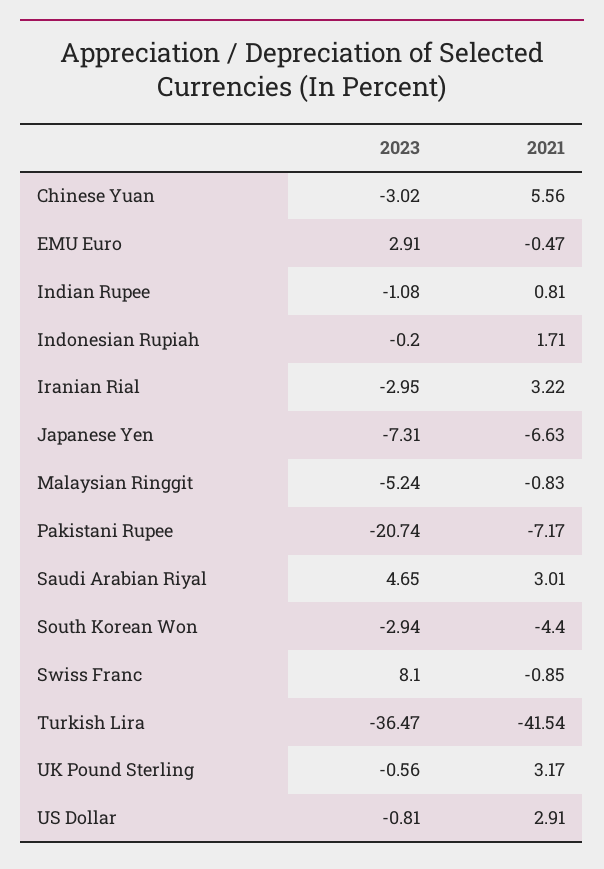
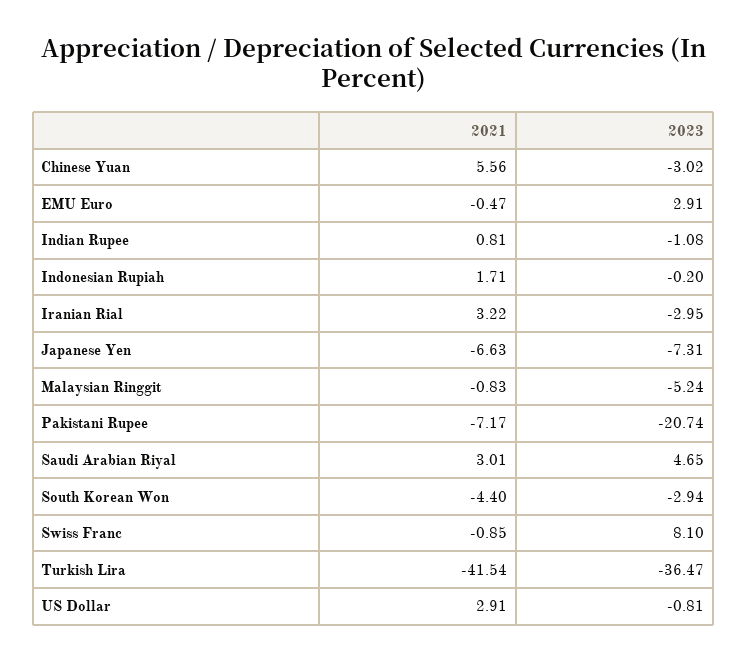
  {
    "2023": {
      "Chinese Yuan": -3.02,
      "EMU Euro": 2.91,
      "Indian Rupee": -1.08,
      "Indonesian Rupiah": -0.2,
      "Iranian Rial": -2.95,
      "Japanese Yen": -7.31,
      "Malaysian Ringgit": -5.24,
      "Pakistani Rupee": -20.74,
      "Saudi Arabian Riyal": 4.65,
      "South Korean Won": -2.94,
      "Swiss Franc": 8.1,
      "Turkish Lira": -36.47,
-     "UK Pound Sterling": -0.56,
      "US Dollar": -0.81
    },
    "2021": {
      "Chinese Yuan": 5.56,
      "EMU Euro": -0.47,
      "Indian Rupee": 0.81,
      "Indonesian Rupiah": 1.71,
      "Iranian Rial": 3.22,
      "Japanese Yen": -6.63,
      "Malaysian Ringgit": -0.83,
      "Pakistani Rupee": -7.17,
      "Saudi Arabian Riyal": 3.01,
      "South Korean Won": -4.4,
      "Swiss Franc": -0.85,
      "Turkish Lira": -41.54,
-     "UK Pound Sterling": 3.17,
      "US Dollar": 2.91
    }
  }

